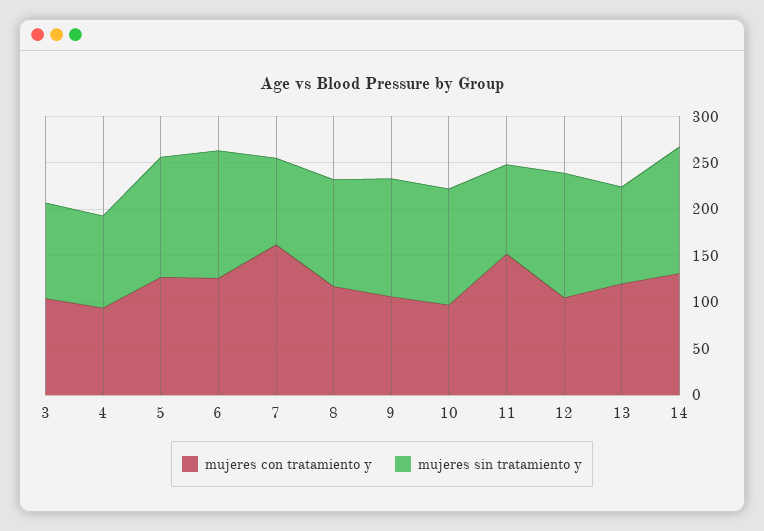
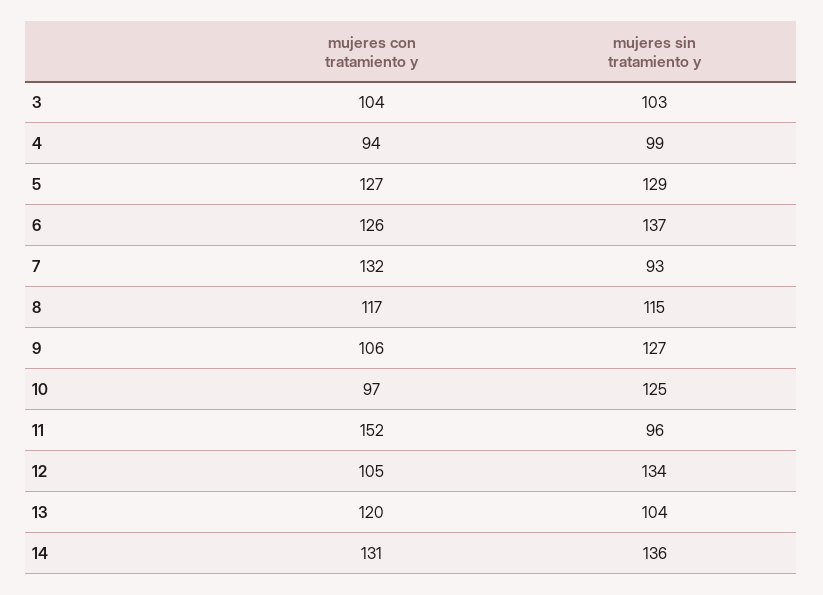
  {
    "mujeres con tratamiento y": {
      "3": 104,
      "4": 94,
      "5": 127,
      "6": 126,
-     "7": 160,
+     "7": 132,
      "8": 117,
      "9": 106,
      "10": 97,
      "11": 152,
      "12": 105,
      "13": 120,
      "14": 131
    },
    "mujeres sin tratamiento y": {
      "3": 103,
      "4": 99,
      "5": 129,
      "6": 137,
      "7": 93,
      "8": 115,
      "9": 127,
      "10": 125,
      "11": 96,
      "12": 134,
      "13": 104,
      "14": 136
    }
  }

